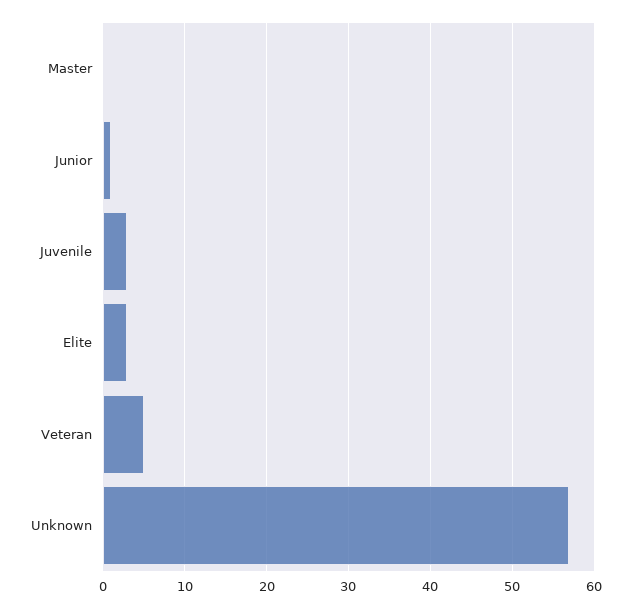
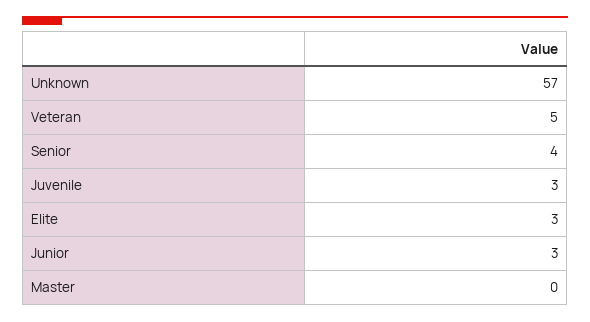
  {
    "Master": 0,
-   "Junior": 1,
+   "Junior": 3,
    "Juvenile": 3,
    "Elite": 3,
    "Veteran": 5,
-   "Unknown": 57
+   "Unknown": 57,
+   "Senior": 4
  }

